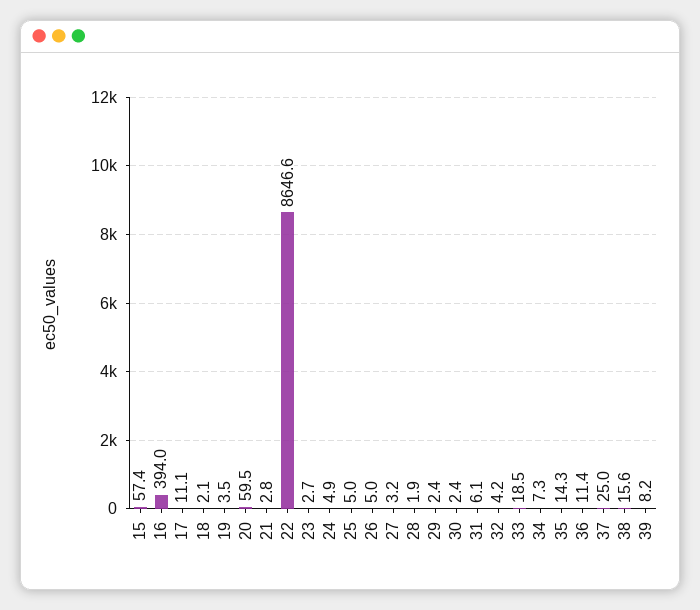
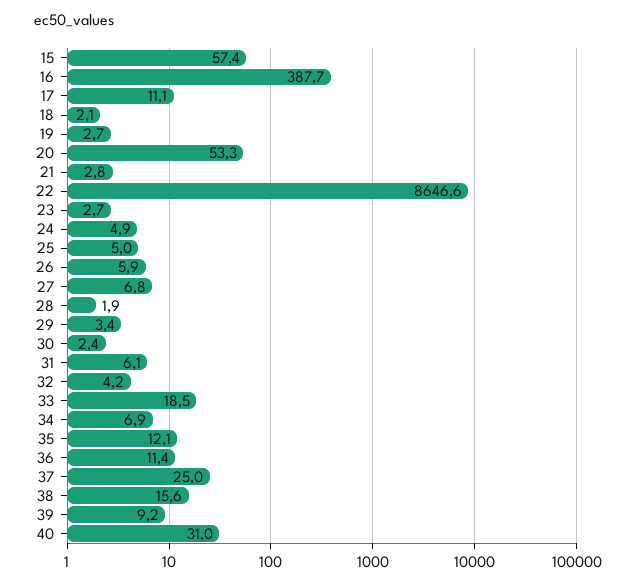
  {
    "15": 57.4,
-   "16": 394,
+   "16": 387.7,
    "17": 11.1,
    "18": 2.1,
-   "19": 3.5,
+   "19": 2.7,
-   "20": 59.5,
+   "20": 53.3,
    "21": 2.8,
    "22": 8646.6,
    "23": 2.7,
    "24": 4.9,
    "25": 5,
-   "26": 5,
+   "26": 5.9,
-   "27": 3.2,
+   "27": 6.8,
    "28": 1.9,
-   "29": 2.4,
+   "29": 3.4,
    "30": 2.4,
    "31": 6.1,
    "32": 4.2,
    "33": 18.5,
-   "34": 7.3,
+   "34": 6.9,
-   "35": 14.3,
+   "35": 12.1,
    "36": 11.4,
    "37": 25,
    "38": 15.6,
-   "39": 8.2
+   "39": 9.2,
+   "40": 31
  }

